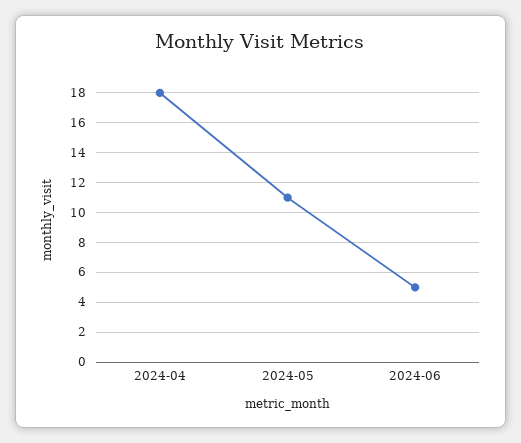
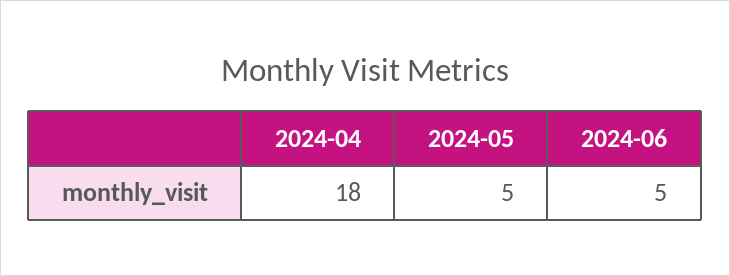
  {
    "2024-04": 18,
-   "2024-05": 11,
+   "2024-05": 5,
    "2024-06": 5
  }

